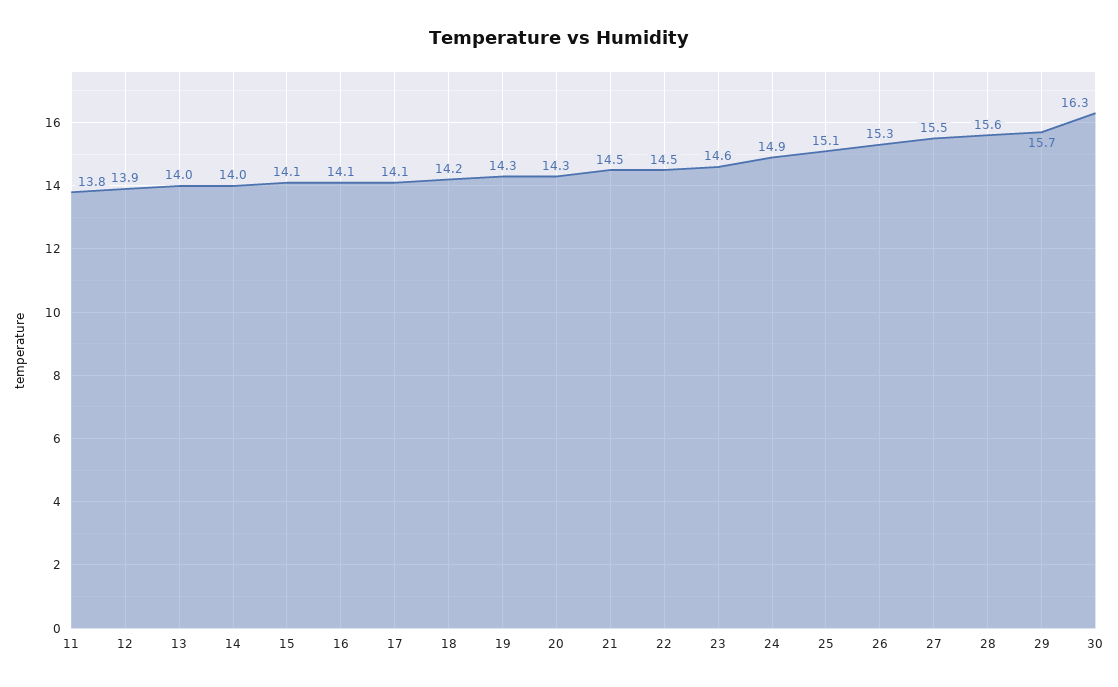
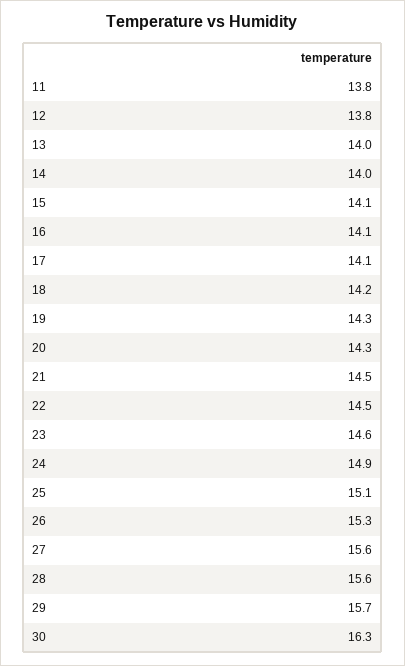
  {
    "11": 13.8,
-   "12": 13.9,
+   "12": 13.8,
    "13": 14,
    "14": 14,
    "15": 14.1,
    "16": 14.1,
    "17": 14.1,
    "18": 14.2,
    "19": 14.3,
    "20": 14.3,
    "21": 14.5,
    "22": 14.5,
    "23": 14.6,
    "24": 14.9,
    "25": 15.1,
    "26": 15.3,
-   "27": 15.5,
+   "27": 15.6,
    "28": 15.6,
    "29": 15.7,
    "30": 16.3
  }

